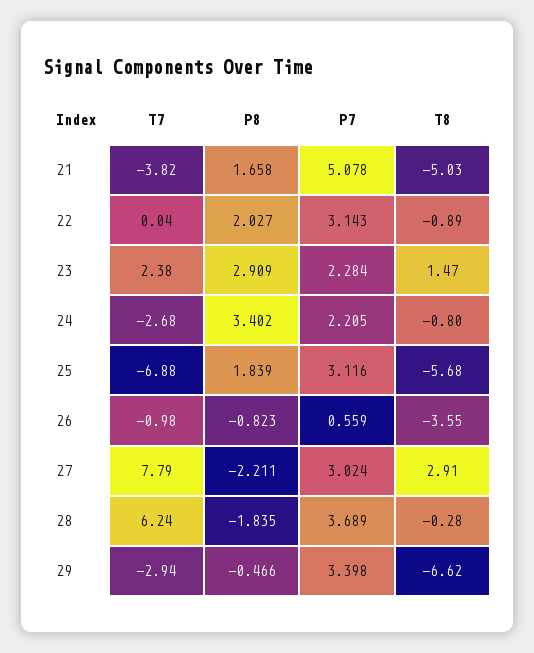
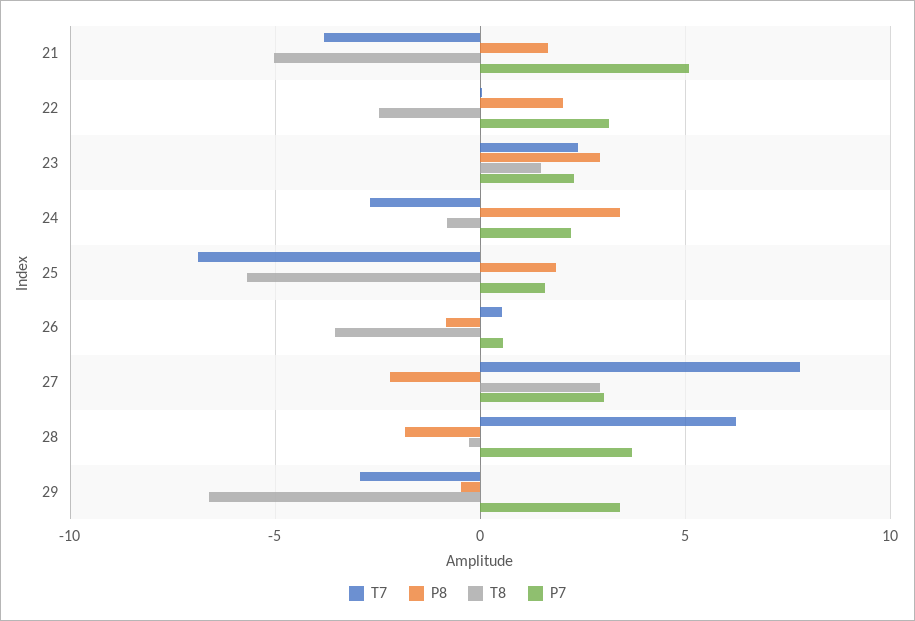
  {
    "T7": {
      "21": -3.82,
      "22": 0.04,
      "23": 2.38,
      "24": -2.68,
      "25": -6.88,
-     "26": -0.98,
+     "26": 0.5,
      "27": 7.79,
      "28": 6.24,
      "29": -2.94
    },
    "P8": {
      "21": 1.658,
      "22": 2.027,
      "23": 2.909,
      "24": 3.402,
      "25": 1.839,
      "26": -0.823,
      "27": -2.211,
      "28": -1.835,
      "29": -0.466
    },
    "P7": {
      "21": 5.078,
      "22": 3.143,
      "23": 2.284,
      "24": 2.205,
-     "25": 3.116,
+     "25": 1.5,
      "26": 0.559,
      "27": 3.024,
      "28": 3.689,
      "29": 3.398
    },
    "T8": {
      "21": -5.03,
-     "22": -0.89,
+     "22": -2.5,
      "23": 1.47,
      "24": -0.8,
      "25": -5.68,
      "26": -3.55,
      "27": 2.91,
      "28": -0.28,
      "29": -6.62
    }
  }

